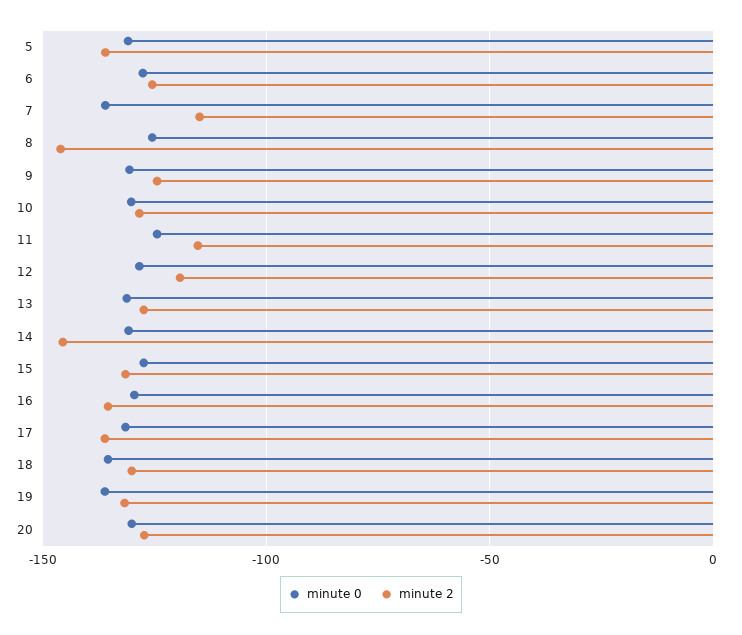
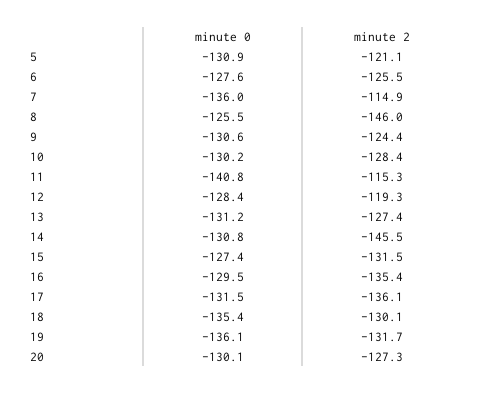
  {
    "minute 0": {
      "5": -130.9,
      "6": -127.6,
      "7": -136,
      "8": -125.5,
      "9": -130.6,
      "10": -130.2,
-     "11": -125,
+     "11": -140.8,
      "12": -128.4,
      "13": -131.2,
      "14": -130.8,
      "15": -127.4,
      "16": -129.5,
      "17": -131.5,
      "18": -135.4,
      "19": -136.1,
      "20": -130.1
    },
    "minute 2": {
-     "5": -135,
+     "5": -121.1,
      "6": -125.5,
      "7": -114.9,
      "8": -146,
      "9": -124.4,
      "10": -128.4,
      "11": -115.3,
      "12": -119.3,
      "13": -127.4,
      "14": -145.5,
      "15": -131.5,
      "16": -135.4,
      "17": -136.1,
      "18": -130.1,
      "19": -131.7,
      "20": -127.3
    }
  }

